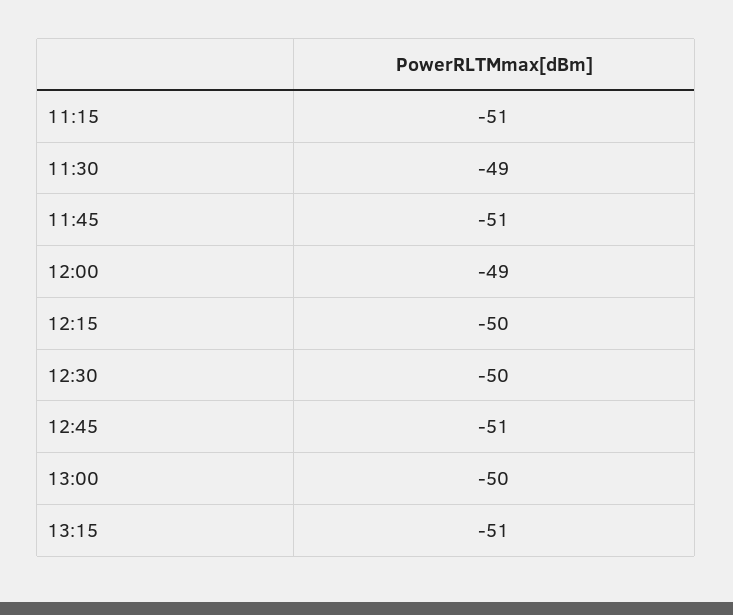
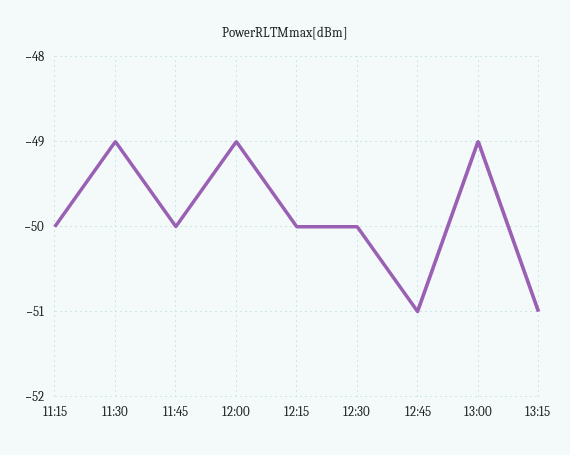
  {
-   "11:15": -51,
+   "11:15": -50,
    "11:30": -49,
-   "11:45": -51,
+   "11:45": -50,
    "12:00": -49,
    "12:15": -50,
    "12:30": -50,
    "12:45": -51,
-   "13:00": -50,
+   "13:00": -49,
    "13:15": -51
  }

